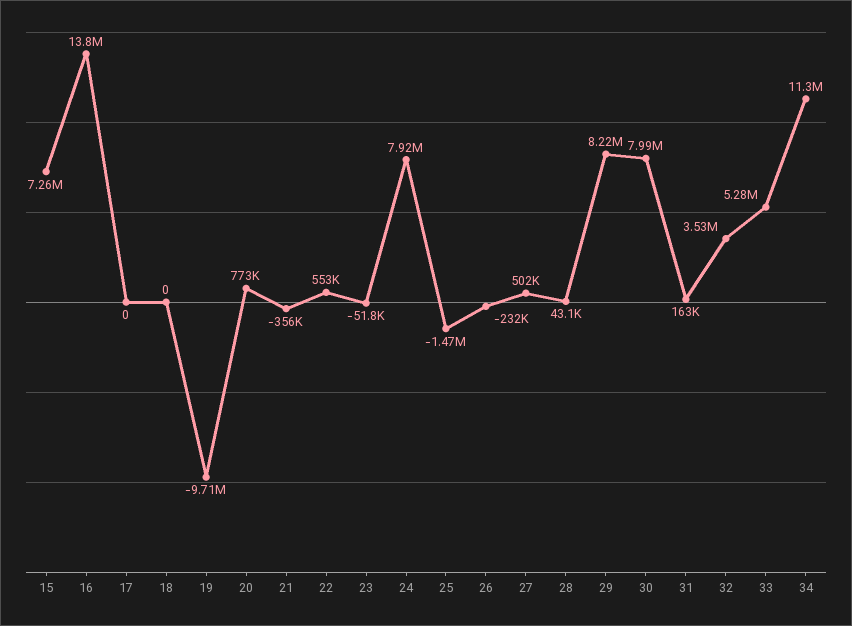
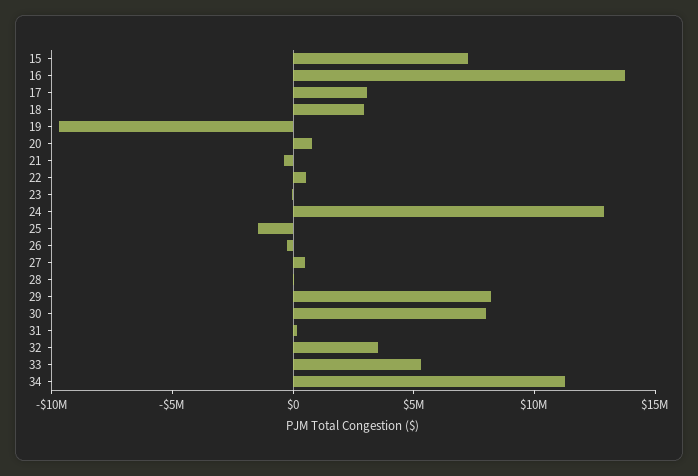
  {
    "15": 7260000,
    "16": 13800000,
-   "17": 0,
+   "17": 3000000,
-   "18": 0,
+   "18": 3000000,
    "19": -9710000,
    "20": 773000,
    "21": -356000,
    "22": 553000,
    "23": -51800,
-   "24": 7920000,
+   "24": 13000000,
    "25": -1470000,
    "26": -232000,
    "27": 502000,
    "28": 43100,
    "29": 8220000,
    "30": 7990000,
    "31": 163000,
    "32": 3530000,
    "33": 5280000,
    "34": 11300000
  }

